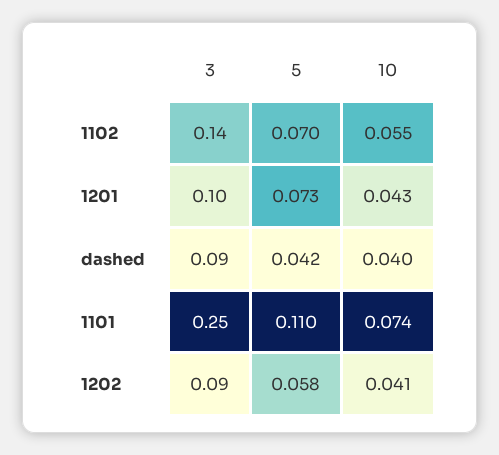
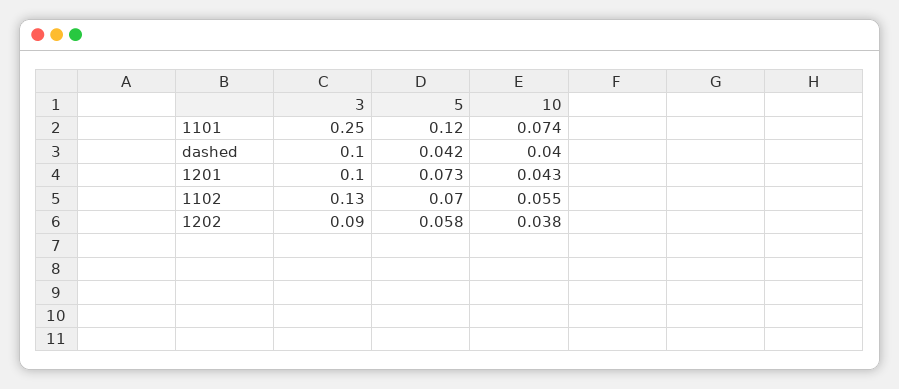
  {
    "3": {
-     "1102": 0.14,
+     "1102": 0.13,
      "1201": 0.1,
-     "dashed": 0.09,
+     "dashed": 0.1,
      "1101": 0.25,
      "1202": 0.09
    },
    "5": {
      "1102": 0.07,
      "1201": 0.073,
      "dashed": 0.042,
-     "1101": 0.11,
+     "1101": 0.12,
      "1202": 0.058
    },
    "10": {
      "1102": 0.055,
      "1201": 0.043,
      "dashed": 0.04,
      "1101": 0.074,
-     "1202": 0.041
+     "1202": 0.038
    }
  }

